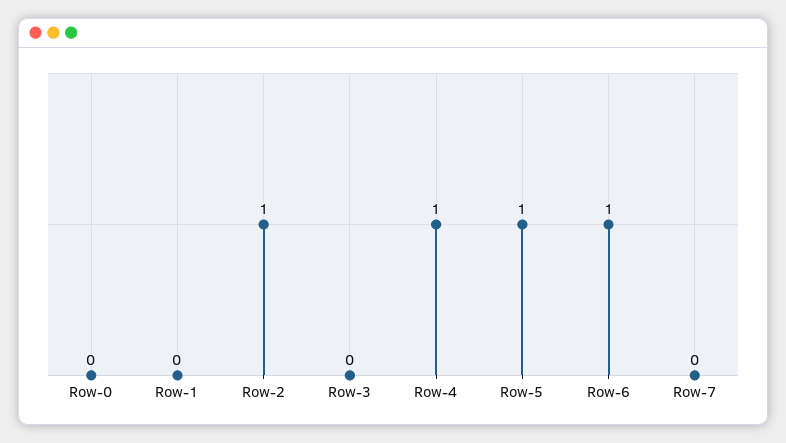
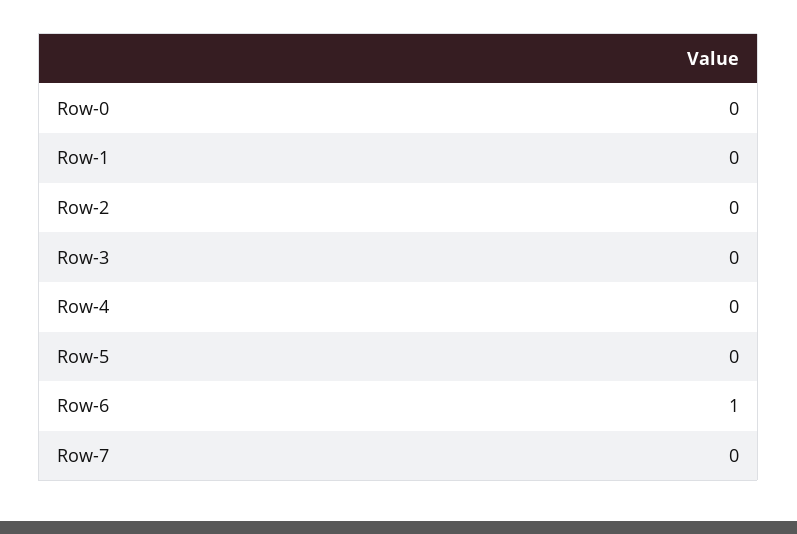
  {
    "Row-0": 0,
    "Row-1": 0,
-   "Row-2": 1,
+   "Row-2": 0,
    "Row-3": 0,
-   "Row-4": 1,
+   "Row-4": 0,
-   "Row-5": 1,
+   "Row-5": 0,
    "Row-6": 1,
    "Row-7": 0
  }

